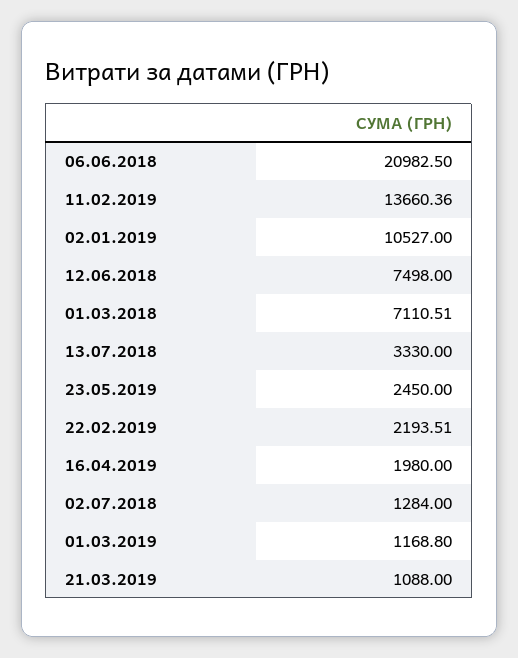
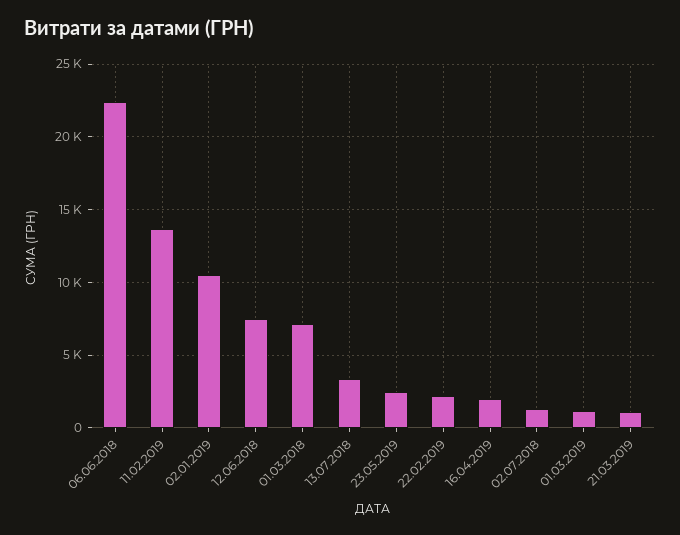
  {
-   "06.06.2018": 20982.5,
+   "06.06.2018": 22500,
    "11.02.2019": 13660.36,
    "02.01.2019": 10527,
    "12.06.2018": 7498,
    "01.03.2018": 7110.51,
    "13.07.2018": 3330,
    "23.05.2019": 2450,
    "22.02.2019": 2193.51,
    "16.04.2019": 1980,
    "02.07.2018": 1284,
    "01.03.2019": 1168.8,
    "21.03.2019": 1088
  }

